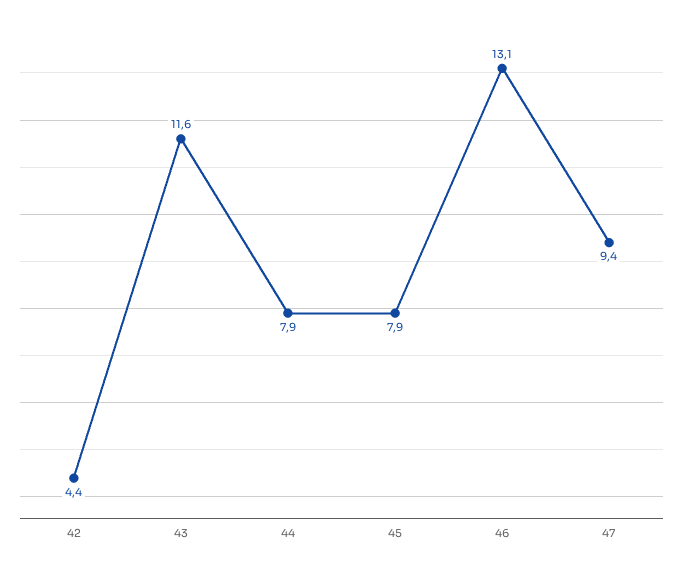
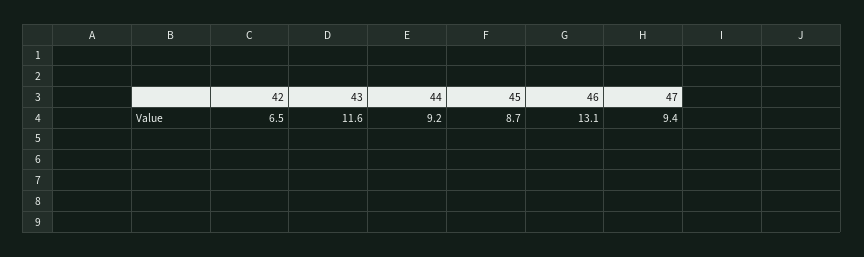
  {
-   "42": 4.4,
+   "42": 6.5,
    "43": 11.6,
-   "44": 7.9,
+   "44": 9.2,
-   "45": 7.9,
+   "45": 8.7,
    "46": 13.1,
    "47": 9.4
  }

